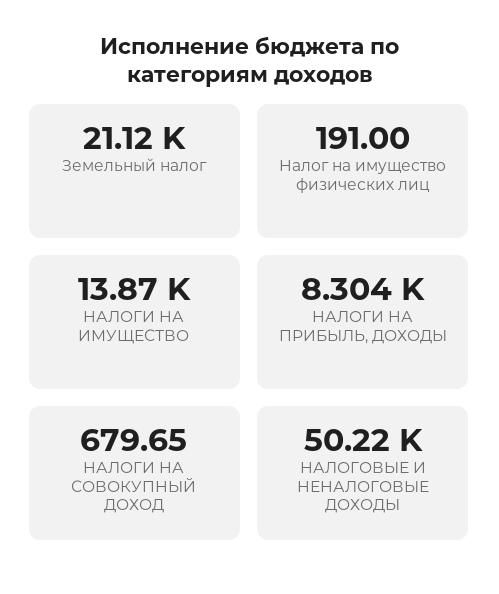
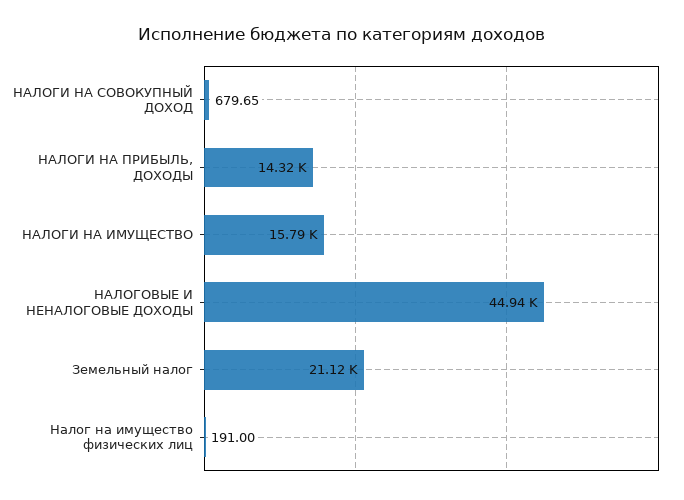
  {
    "Земельный налог": 21120,
    "Налог на имущество физических лиц": 191,
-   "НАЛОГИ НА ИМУЩЕСТВО": 13870,
+   "НАЛОГИ НА ИМУЩЕСТВО": 15790,
-   "НАЛОГИ НА ПРИБЫЛЬ, ДОХОДЫ": 8304,
+   "НАЛОГИ НА ПРИБЫЛЬ, ДОХОДЫ": 14320,
    "НАЛОГИ НА СОВОКУПНЫЙ ДОХОД": 679.65,
-   "НАЛОГОВЫЕ И НЕНАЛОГОВЫЕ ДОХОДЫ": 50220
+   "НАЛОГОВЫЕ И НЕНАЛОГОВЫЕ ДОХОДЫ": 44940
  }

